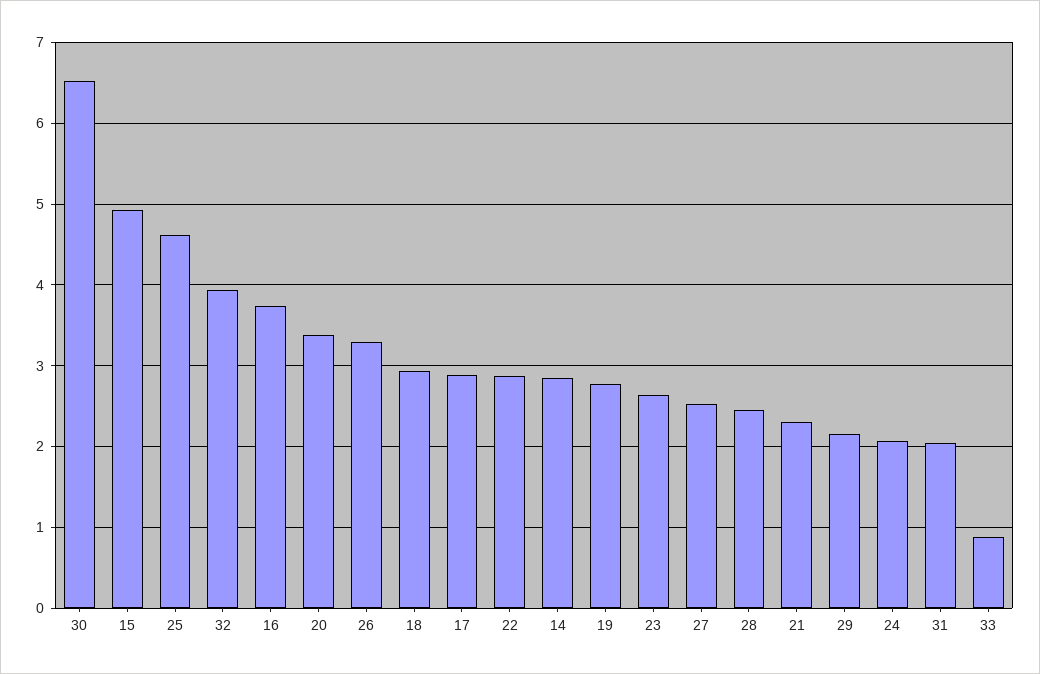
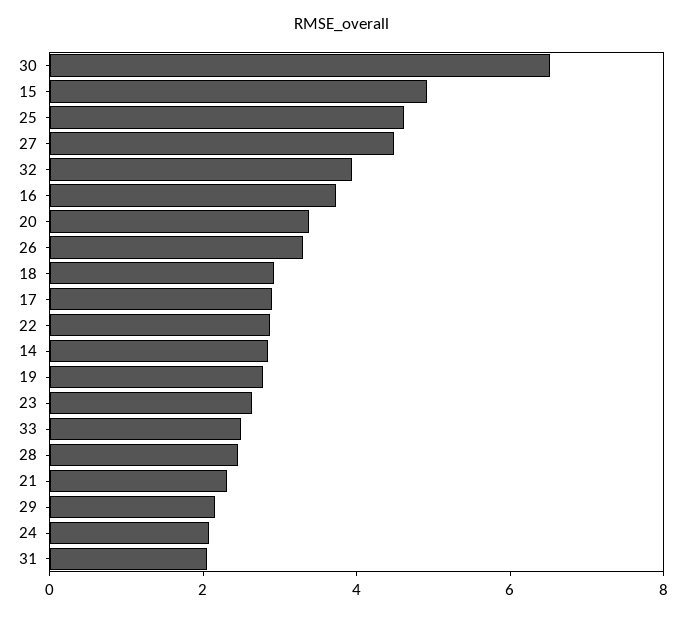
  {
    "30": 6.5,
    "15": 4.9,
    "25": 4.6,
    "32": 3.9,
    "16": 3.7,
    "20": 3.4,
    "26": 3.3,
    "18": 2.9,
    "17": 2.9,
    "22": 2.9,
    "14": 2.8,
    "19": 2.8,
    "23": 2.6,
-   "27": 2.5,
+   "27": 4.5,
    "28": 2.5,
    "21": 2.3,
    "29": 2.2,
    "24": 2.1,
    "31": 2,
-   "33": 0.9
+   "33": 2.5
  }

